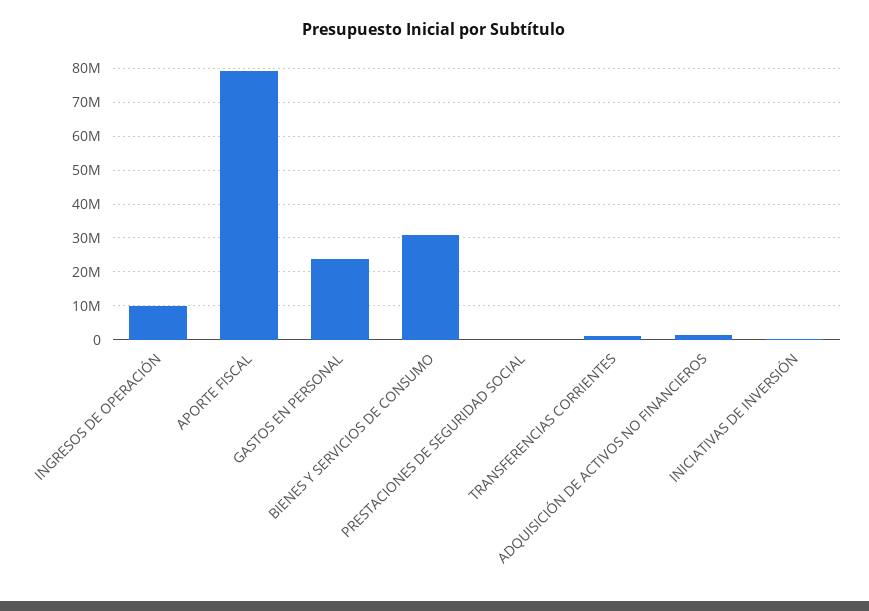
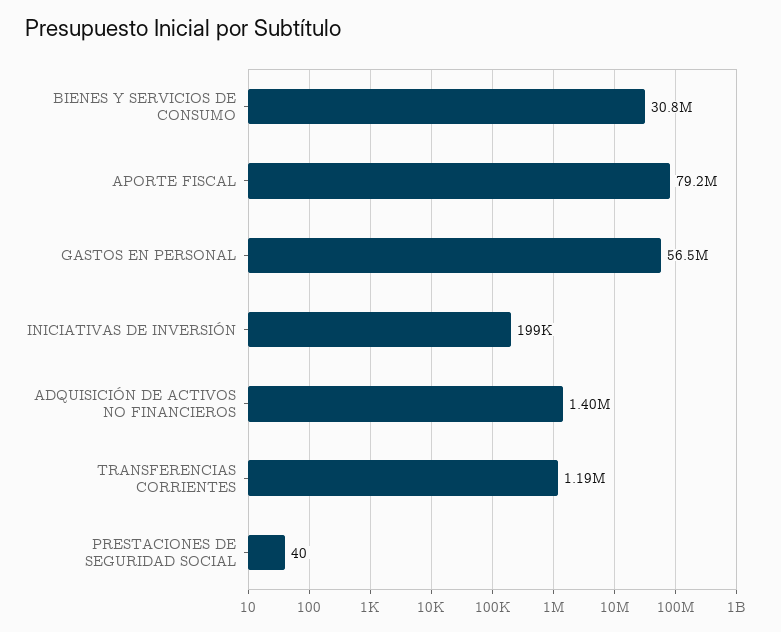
  {
-   "INGRESOS DE OPERACIÓN": 10000000,
    "APORTE FISCAL": 79200000,
-   "GASTOS EN PERSONAL": 24000000,
+   "GASTOS EN PERSONAL": 56500000,
    "BIENES Y SERVICIOS DE CONSUMO": 30800000,
    "PRESTACIONES DE SEGURIDAD SOCIAL": 40,
    "TRANSFERENCIAS CORRIENTES": 1190000,
    "ADQUISICIÓN DE ACTIVOS NO FINANCIEROS": 1400000,
    "INICIATIVAS DE INVERSIÓN": 199000
  }

